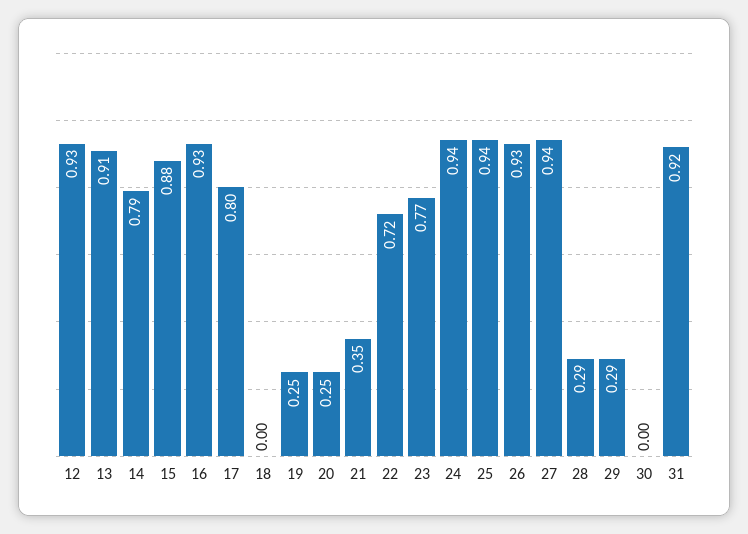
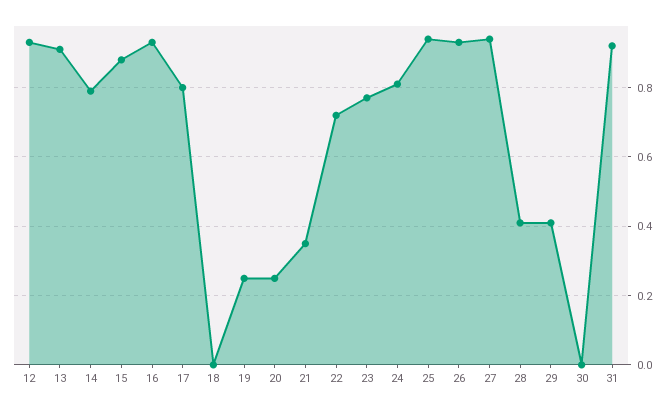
  {
    "12": 0.93,
    "13": 0.91,
    "14": 0.79,
    "15": 0.88,
    "16": 0.93,
    "17": 0.8,
    "18": 0,
    "19": 0.25,
    "20": 0.25,
    "21": 0.35,
    "22": 0.72,
    "23": 0.77,
-   "24": 0.94,
+   "24": 0.8,
    "25": 0.94,
    "26": 0.93,
    "27": 0.94,
-   "28": 0.29,
+   "28": 0.4,
-   "29": 0.29,
+   "29": 0.4,
    "30": 0,
    "31": 0.92
  }

